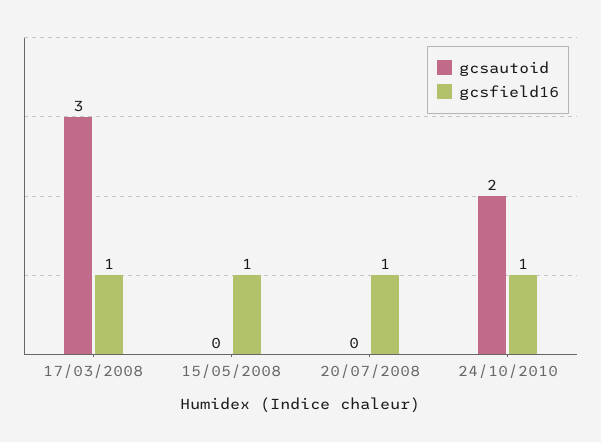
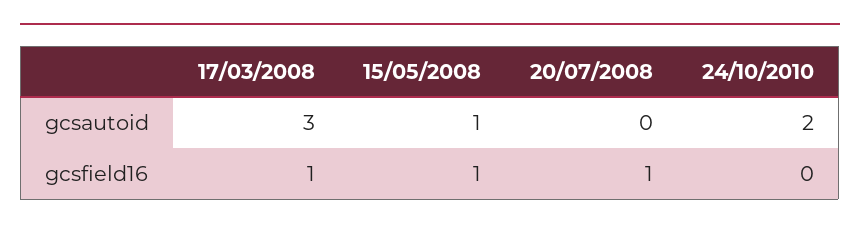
  {
    "gcsautoid": {
      "17/03/2008": 3,
-     "15/05/2008": 0,
+     "15/05/2008": 1,
      "20/07/2008": 0,
      "24/10/2010": 2
    },
    "gcsfield16": {
      "17/03/2008": 1,
      "15/05/2008": 1,
      "20/07/2008": 1,
-     "24/10/2010": 1
+     "24/10/2010": 0
    }
  }

